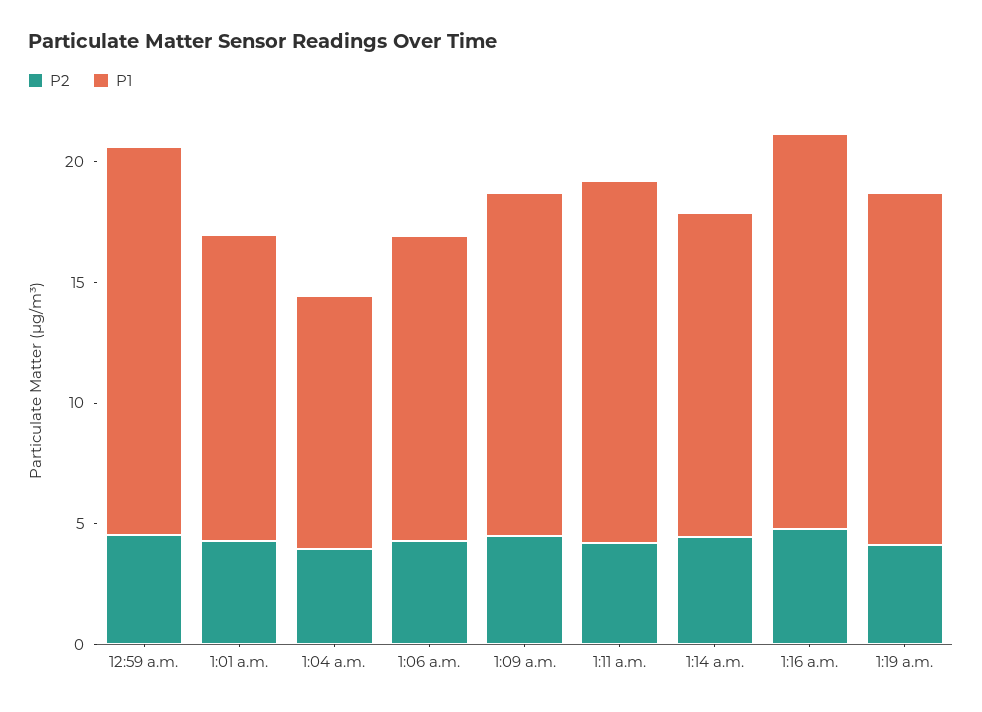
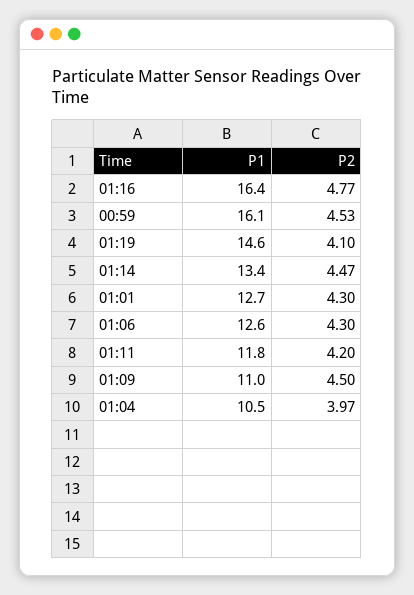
  {
    "P2": {
      "12:59 a.m.": 4.53,
      "1:01 a.m.": 4.3,
      "1:04 a.m.": 3.97,
      "1:06 a.m.": 4.3,
      "1:09 a.m.": 4.5,
      "1:11 a.m.": 4.2,
      "1:14 a.m.": 4.47,
      "1:16 a.m.": 4.77,
      "1:19 a.m.": 4.1
    },
    "P1": {
      "12:59 a.m.": 16.1,
      "1:01 a.m.": 12.7,
      "1:04 a.m.": 10.5,
      "1:06 a.m.": 12.6,
-     "1:09 a.m.": 14,
+     "1:09 a.m.": 11,
-     "1:11 a.m.": 15,
+     "1:11 a.m.": 11.8,
      "1:14 a.m.": 13.4,
      "1:16 a.m.": 16.4,
      "1:19 a.m.": 14.6
    }
  }

